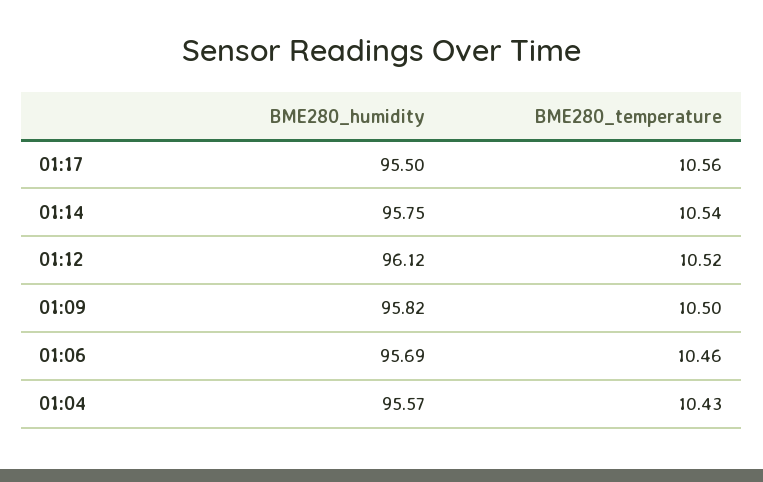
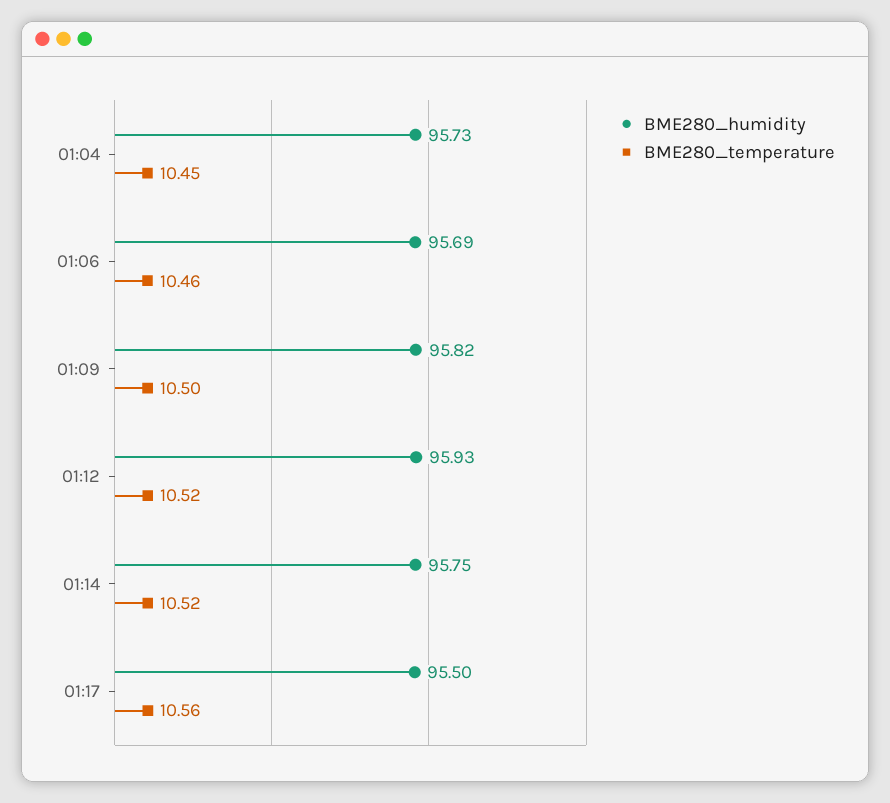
  {
    "BME280_humidity": {
      "01:17": 95.5,
      "01:14": 95.75,
-     "01:12": 96.12,
+     "01:12": 95.93,
      "01:09": 95.82,
      "01:06": 95.69,
-     "01:04": 95.57
+     "01:04": 95.73
    },
    "BME280_temperature": {
      "01:17": 10.56,
-     "01:14": 10.54,
+     "01:14": 10.52,
      "01:12": 10.52,
      "01:09": 10.5,
      "01:06": 10.46,
-     "01:04": 10.43
+     "01:04": 10.45
    }
  }

